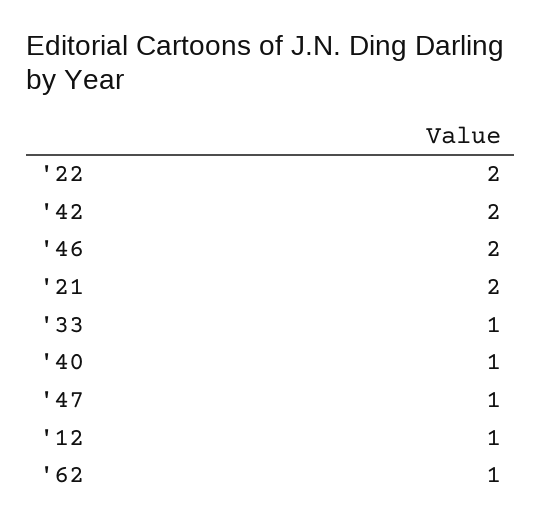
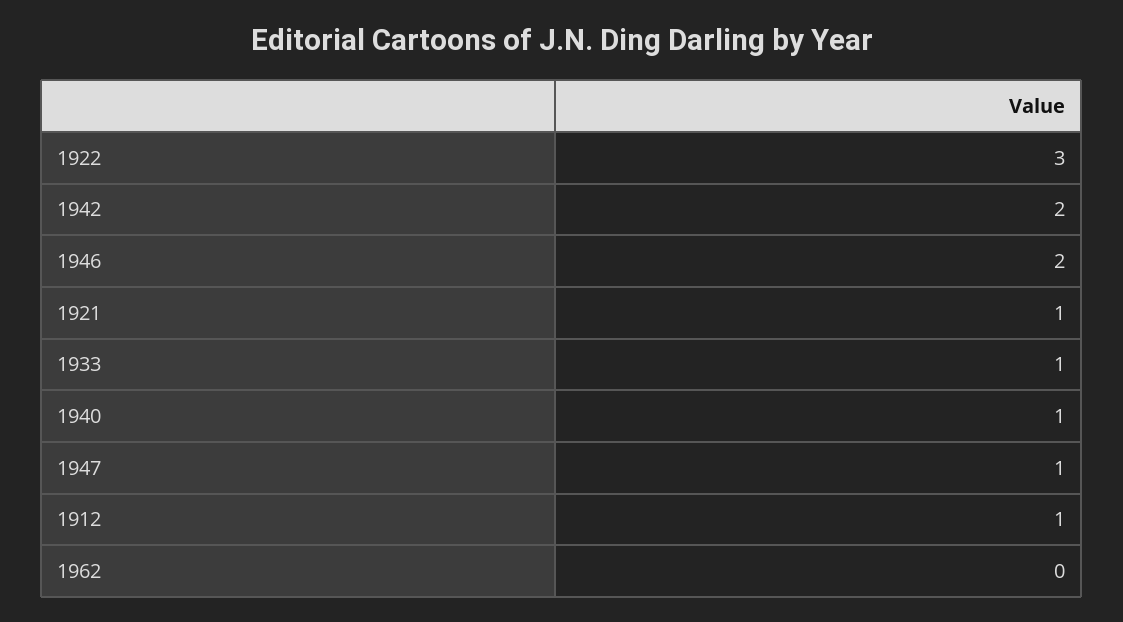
  {
-   "'22": 2,
+   "'22": 3,
    "'42": 2,
    "'46": 2,
-   "'21": 2,
+   "'21": 1,
    "'33": 1,
    "'40": 1,
    "'47": 1,
    "'12": 1,
-   "'62": 1
+   "'62": 0
  }

